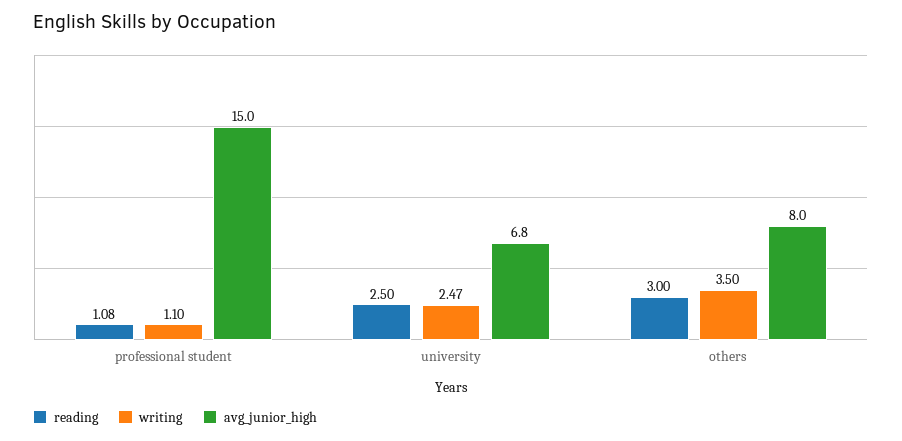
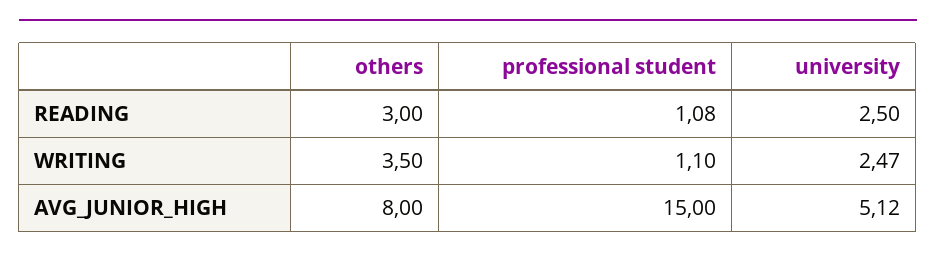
  {
    "reading": {
      "professional student": 1.08,
      "university": 2.5,
      "others": 3
    },
    "writing": {
      "professional student": 1.1,
      "university": 2.47,
      "others": 3.5
    },
    "avg_junior_high": {
      "professional student": 15,
-     "university": 6.8,
+     "university": 5.12,
      "others": 8
    }
  }

